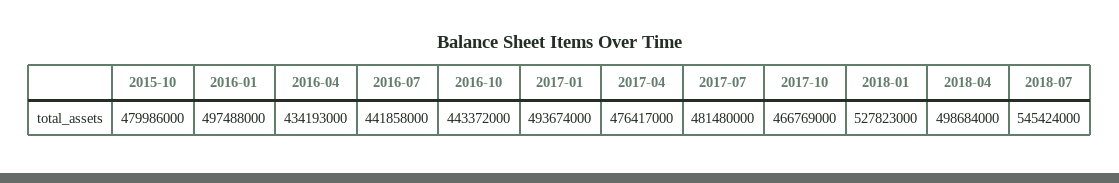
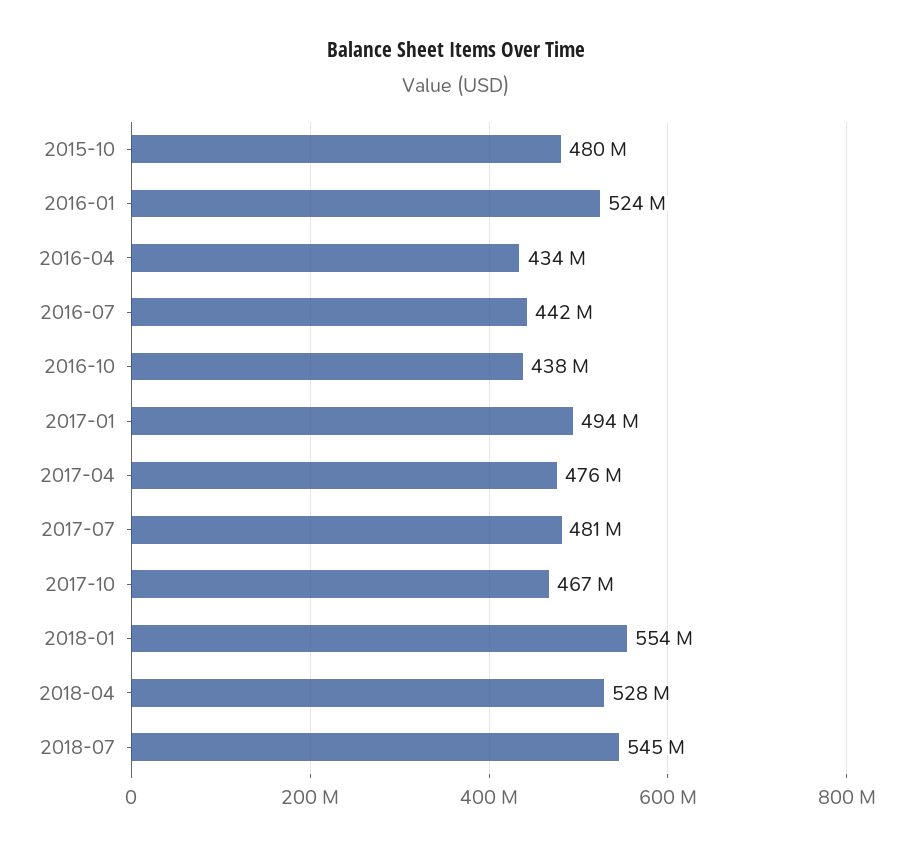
  {
    "2015-10": 479986000,
-   "2016-01": 497488000,
+   "2016-01": 524000000,
    "2016-04": 434193000,
    "2016-07": 441858000,
-   "2016-10": 443372000,
+   "2016-10": 438000000,
    "2017-01": 493674000,
    "2017-04": 476417000,
    "2017-07": 481480000,
    "2017-10": 466769000,
-   "2018-01": 527823000,
+   "2018-01": 554000000,
-   "2018-04": 498684000,
+   "2018-04": 528000000,
    "2018-07": 545424000
  }

